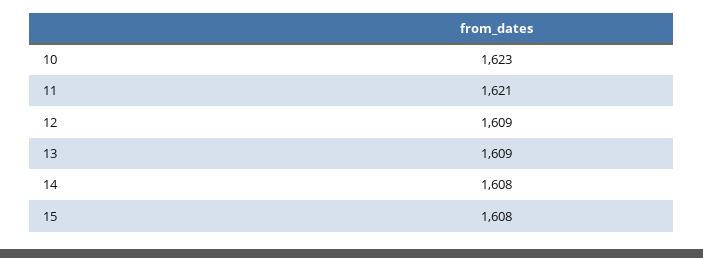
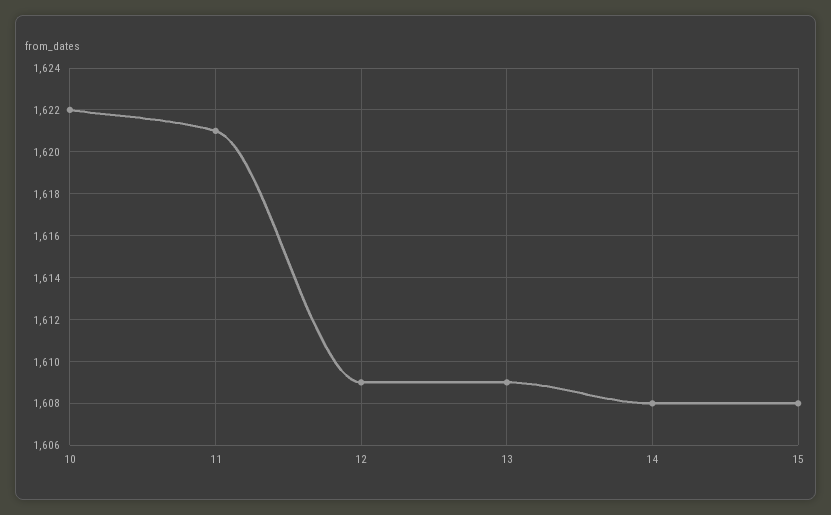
  {
-   "10": 1623,
+   "10": 1622,
    "11": 1621,
    "12": 1609,
    "13": 1609,
    "14": 1608,
    "15": 1608
  }

